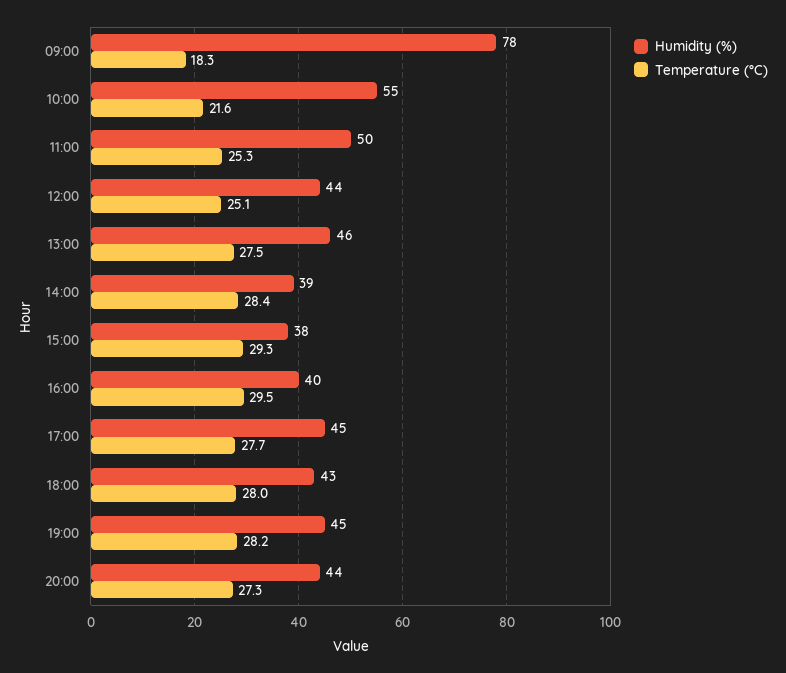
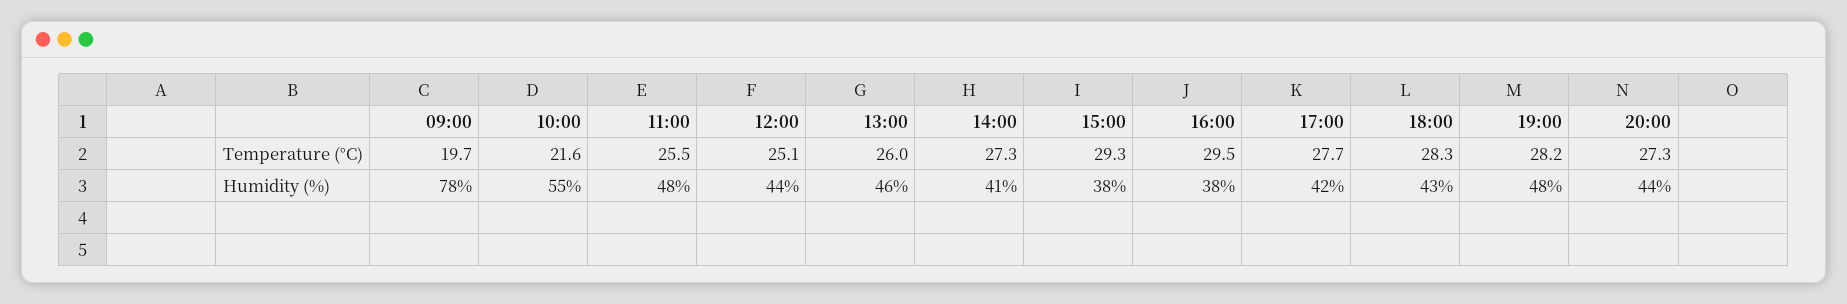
  {
    "Humidity (%)": {
      "09:00": 78,
      "10:00": 55,
-     "11:00": 50,
+     "11:00": 48,
      "12:00": 44,
      "13:00": 46,
-     "14:00": 39,
+     "14:00": 41,
      "15:00": 38,
-     "16:00": 40,
+     "16:00": 38,
-     "17:00": 45,
+     "17:00": 42,
      "18:00": 43,
-     "19:00": 45,
+     "19:00": 48,
      "20:00": 44
    },
    "Temperature (°C)": {
-     "09:00": 18.3,
+     "09:00": 19.7,
      "10:00": 21.6,
-     "11:00": 25.3,
+     "11:00": 25.5,
      "12:00": 25.1,
-     "13:00": 27.5,
+     "13:00": 26,
-     "14:00": 28.4,
+     "14:00": 27.3,
      "15:00": 29.3,
      "16:00": 29.5,
      "17:00": 27.7,
-     "18:00": 28,
+     "18:00": 28.3,
      "19:00": 28.2,
      "20:00": 27.3
    }
  }

